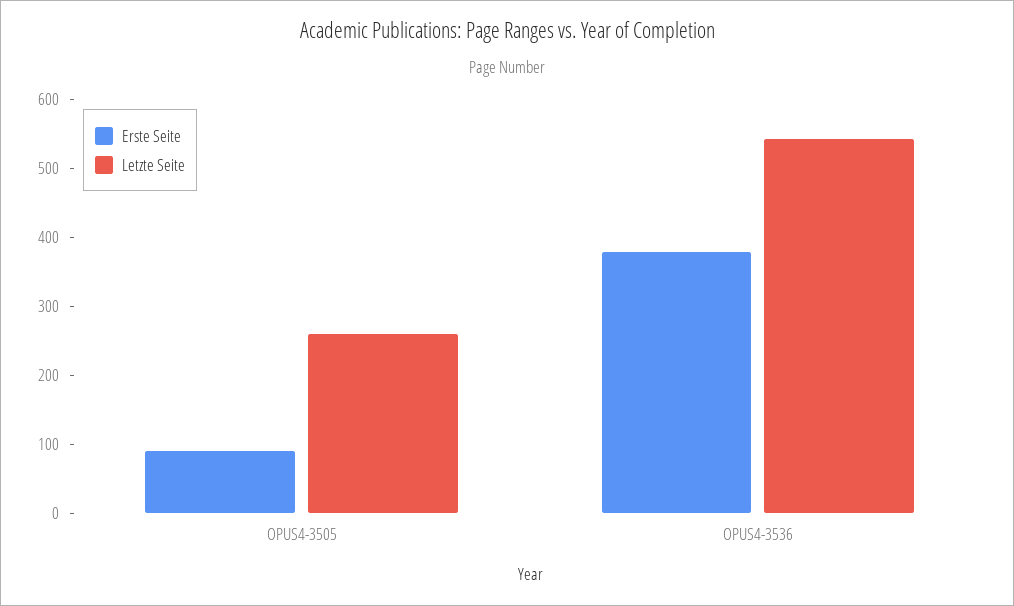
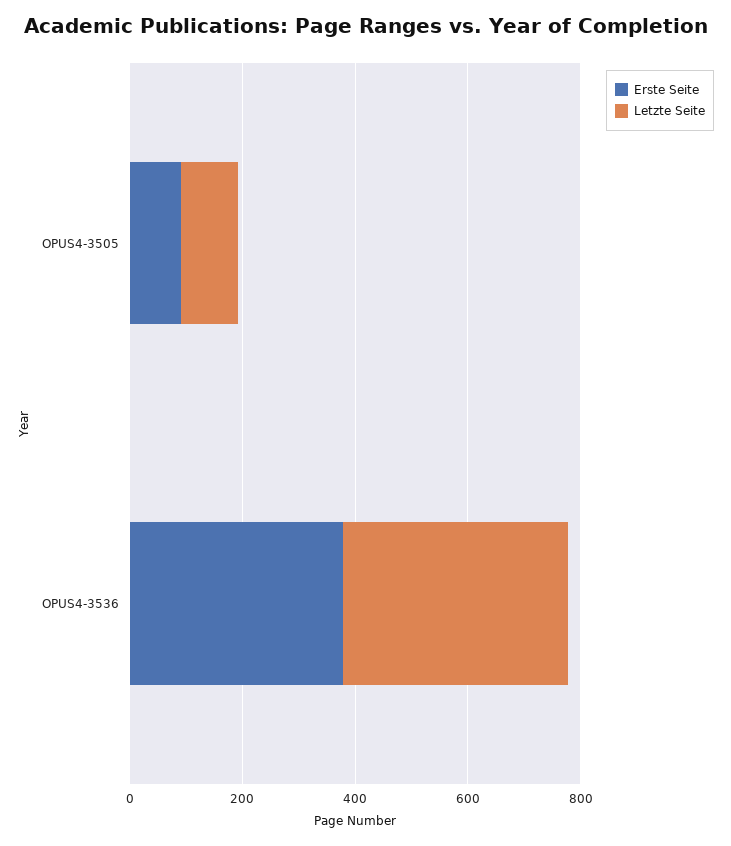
  {
    "Erste Seite": {
      "OPUS4-3505": 100,
      "OPUS4-3536": 380
    },
    "Letzte Seite": {
-     "OPUS4-3505": 260,
+     "OPUS4-3505": 100,
-     "OPUS4-3536": 540
+     "OPUS4-3536": 400
    }
  }

